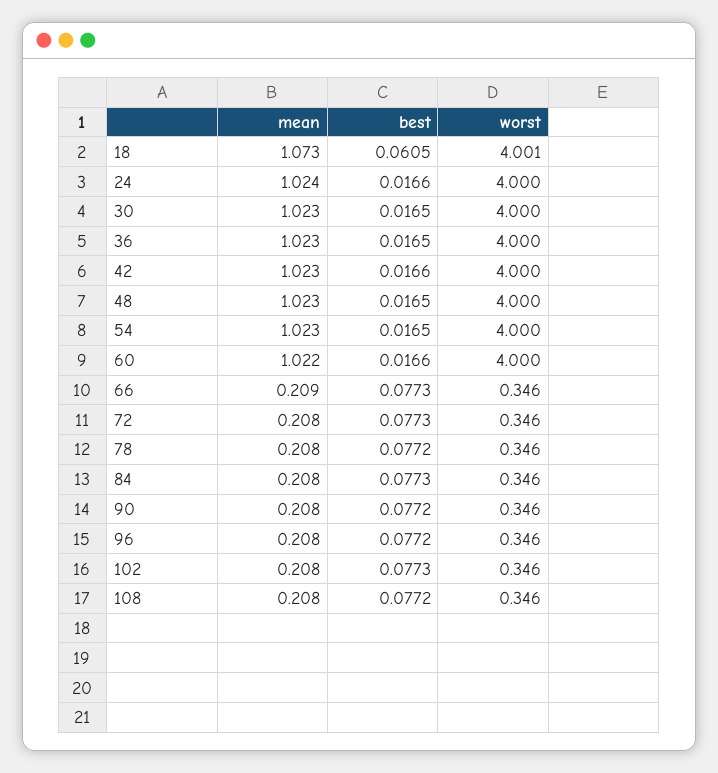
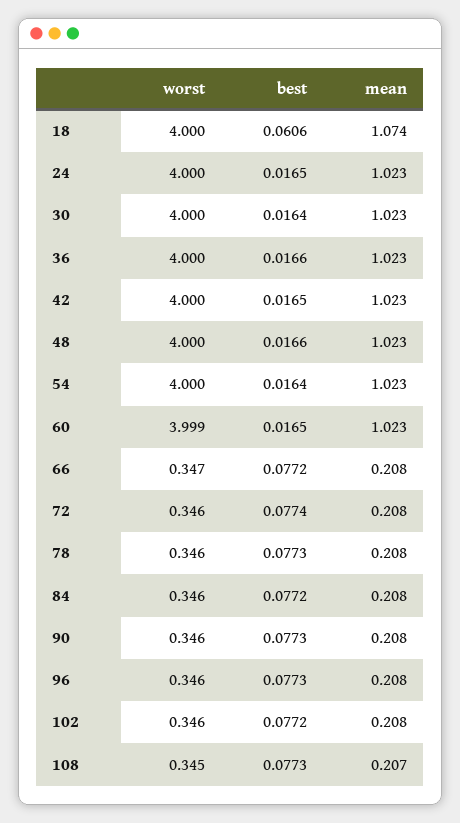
  {
    "mean": {
-     "18": 1.073,
+     "18": 1.074,
-     "24": 1.024,
+     "24": 1.023,
      "30": 1.023,
      "36": 1.023,
      "42": 1.023,
      "48": 1.023,
      "54": 1.023,
-     "60": 1.022,
+     "60": 1.023,
-     "66": 0.209,
+     "66": 0.208,
      "72": 0.208,
      "78": 0.208,
      "84": 0.208,
      "90": 0.208,
      "96": 0.208,
      "102": 0.208,
-     "108": 0.208
+     "108": 0.207
    },
    "best": {
-     "18": 0.0605,
+     "18": 0.0606,
-     "24": 0.0166,
+     "24": 0.0165,
-     "30": 0.0165,
+     "30": 0.0164,
-     "36": 0.0165,
+     "36": 0.0166,
-     "42": 0.0166,
+     "42": 0.0165,
-     "48": 0.0165,
+     "48": 0.0166,
-     "54": 0.0165,
+     "54": 0.0164,
-     "60": 0.0166,
+     "60": 0.0165,
-     "66": 0.0773,
+     "66": 0.0772,
-     "72": 0.0773,
+     "72": 0.0774,
-     "78": 0.0772,
+     "78": 0.0773,
-     "84": 0.0773,
+     "84": 0.0772,
-     "90": 0.0772,
+     "90": 0.0773,
-     "96": 0.0772,
+     "96": 0.0773,
-     "102": 0.0773,
+     "102": 0.0772,
-     "108": 0.0772
+     "108": 0.0773
    },
    "worst": {
-     "18": 4.001,
+     "18": 4,
      "24": 4,
      "30": 4,
      "36": 4,
      "42": 4,
      "48": 4,
      "54": 4,
-     "60": 4,
+     "60": 3.999,
-     "66": 0.346,
+     "66": 0.347,
      "72": 0.346,
      "78": 0.346,
      "84": 0.346,
      "90": 0.346,
      "96": 0.346,
      "102": 0.346,
-     "108": 0.346
+     "108": 0.345
    }
  }

